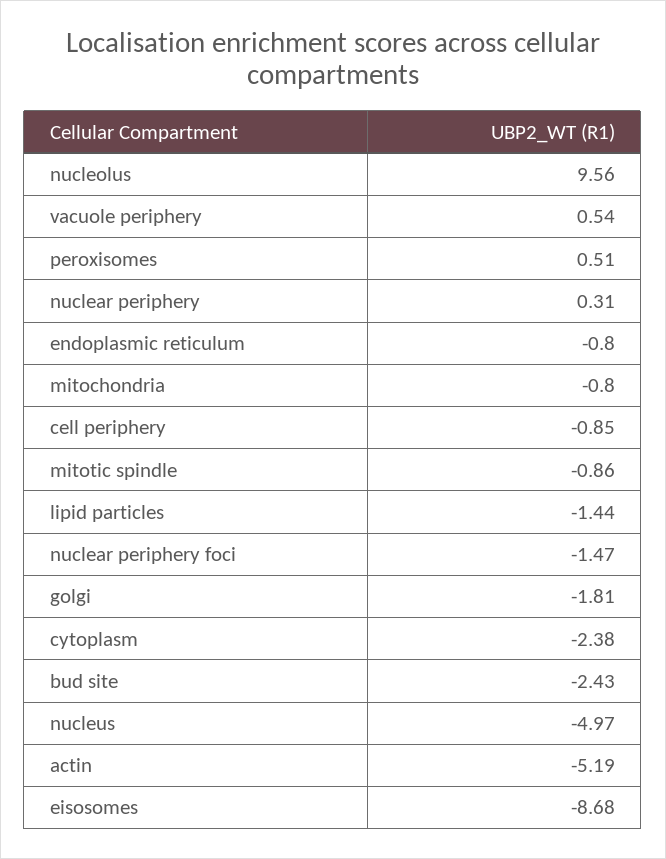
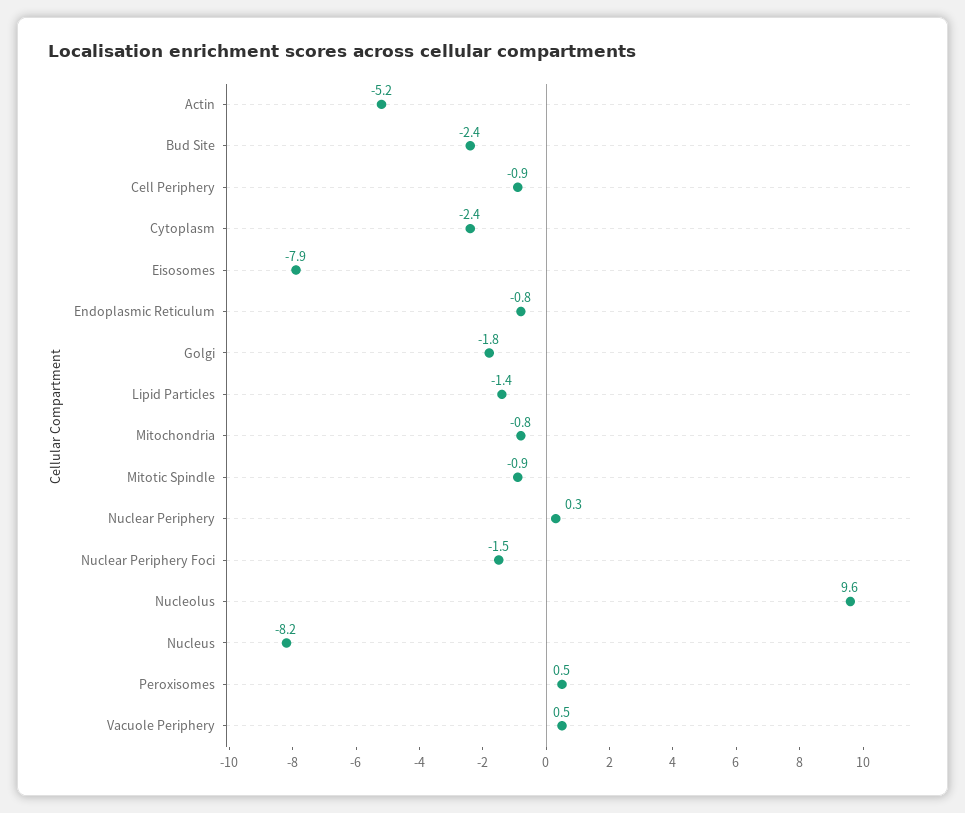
  {
    "nucleolus": 9.56,
    "vacuole periphery": 0.54,
    "peroxisomes": 0.51,
    "nuclear periphery": 0.31,
    "endoplasmic reticulum": -0.8,
    "mitochondria": -0.8,
    "cell periphery": -0.85,
    "mitotic spindle": -0.86,
    "lipid particles": -1.44,
    "nuclear periphery foci": -1.47,
    "golgi": -1.81,
    "cytoplasm": -2.38,
    "bud site": -2.43,
-   "nucleus": -4.97,
+   "nucleus": -8.2,
    "actin": -5.19,
-   "eisosomes": -8.68
+   "eisosomes": -7.9
  }

